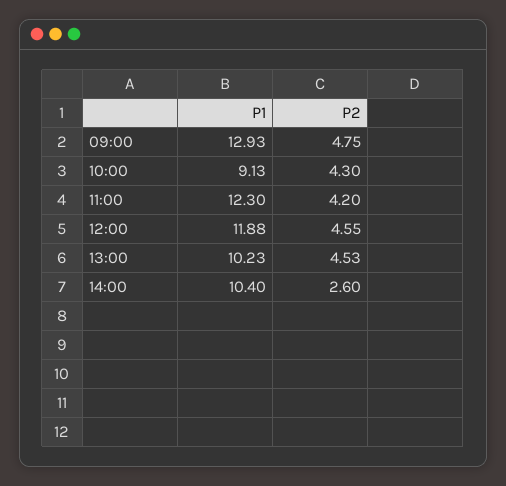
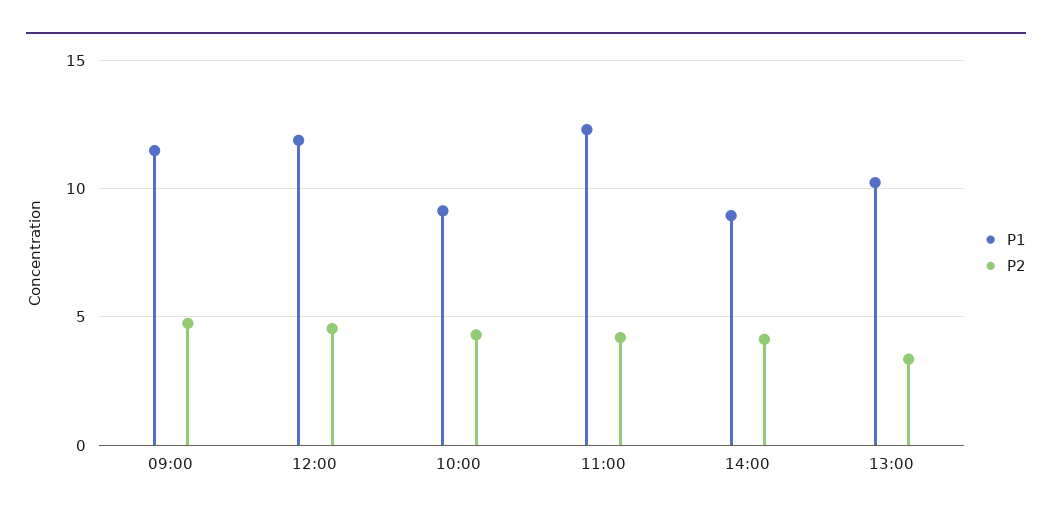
  {
    "P1": {
-     "09:00": 12.93,
+     "09:00": 11.5,
      "10:00": 9.13,
      "11:00": 12.3,
      "12:00": 11.88,
      "13:00": 10.23,
-     "14:00": 10.4
+     "14:00": 9
    },
    "P2": {
      "09:00": 4.75,
      "10:00": 4.3,
      "11:00": 4.2,
      "12:00": 4.55,
-     "13:00": 4.53,
+     "13:00": 3.5,
-     "14:00": 2.6
+     "14:00": 4
    }
  }

